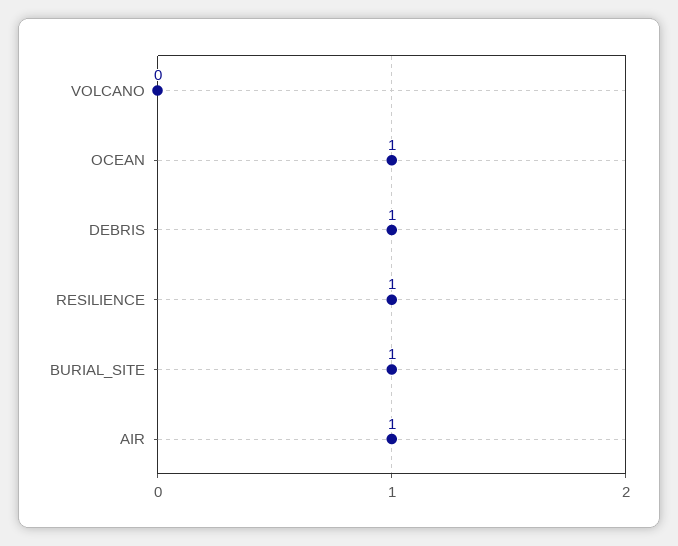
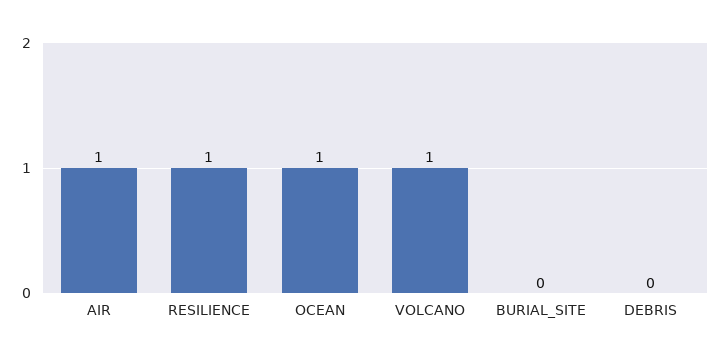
  {
-   "VOLCANO": 0,
+   "VOLCANO": 1,
    "OCEAN": 1,
-   "DEBRIS": 1,
+   "DEBRIS": 0,
    "RESILIENCE": 1,
-   "BURIAL_SITE": 1,
+   "BURIAL_SITE": 0,
    "AIR": 1
  }

